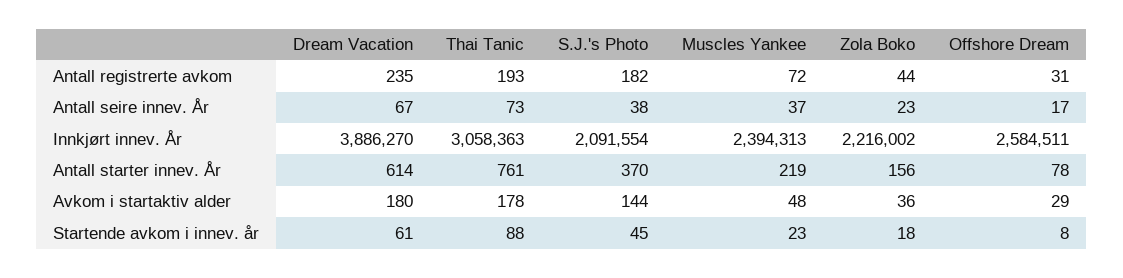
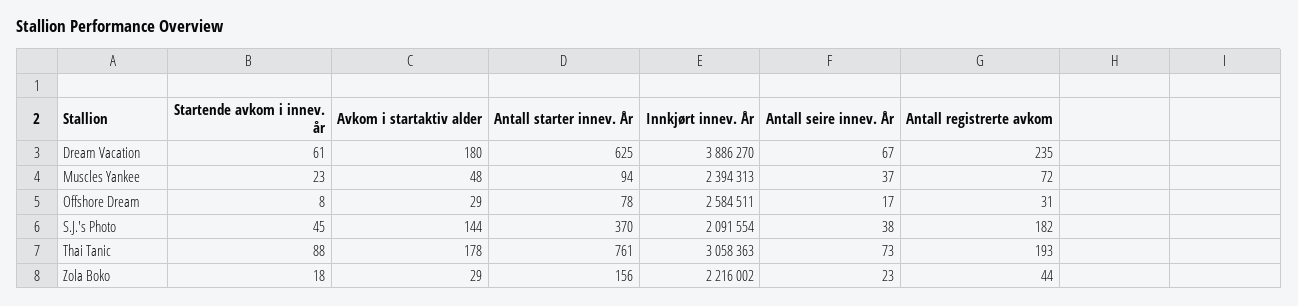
  {
    "Dream Vacation": {
      "Antall registrerte avkom": 235,
      "Antall seire innev. År": 67,
      "Innkjørt innev. År": 3886270,
-     "Antall starter innev. År": 614,
+     "Antall starter innev. År": 625,
      "Avkom i startaktiv alder": 180,
      "Startende avkom i innev. år": 61
    },
    "Thai Tanic": {
      "Antall registrerte avkom": 193,
      "Antall seire innev. År": 73,
      "Innkjørt innev. År": 3058363,
      "Antall starter innev. År": 761,
      "Avkom i startaktiv alder": 178,
      "Startende avkom i innev. år": 88
    },
    "S.J.'s Photo": {
      "Antall registrerte avkom": 182,
      "Antall seire innev. År": 38,
      "Innkjørt innev. År": 2091554,
      "Antall starter innev. År": 370,
      "Avkom i startaktiv alder": 144,
      "Startende avkom i innev. år": 45
    },
    "Muscles Yankee": {
      "Antall registrerte avkom": 72,
      "Antall seire innev. År": 37,
      "Innkjørt innev. År": 2394313,
-     "Antall starter innev. År": 219,
+     "Antall starter innev. År": 94,
      "Avkom i startaktiv alder": 48,
      "Startende avkom i innev. år": 23
    },
    "Zola Boko": {
      "Antall registrerte avkom": 44,
      "Antall seire innev. År": 23,
      "Innkjørt innev. År": 2216002,
      "Antall starter innev. År": 156,
-     "Avkom i startaktiv alder": 36,
+     "Avkom i startaktiv alder": 29,
      "Startende avkom i innev. år": 18
    },
    "Offshore Dream": {
      "Antall registrerte avkom": 31,
      "Antall seire innev. År": 17,
      "Innkjørt innev. År": 2584511,
      "Antall starter innev. År": 78,
      "Avkom i startaktiv alder": 29,
      "Startende avkom i innev. år": 8
    }
  }

